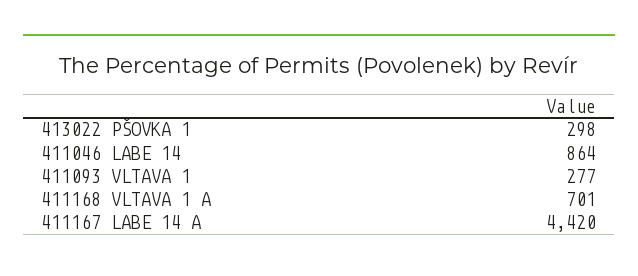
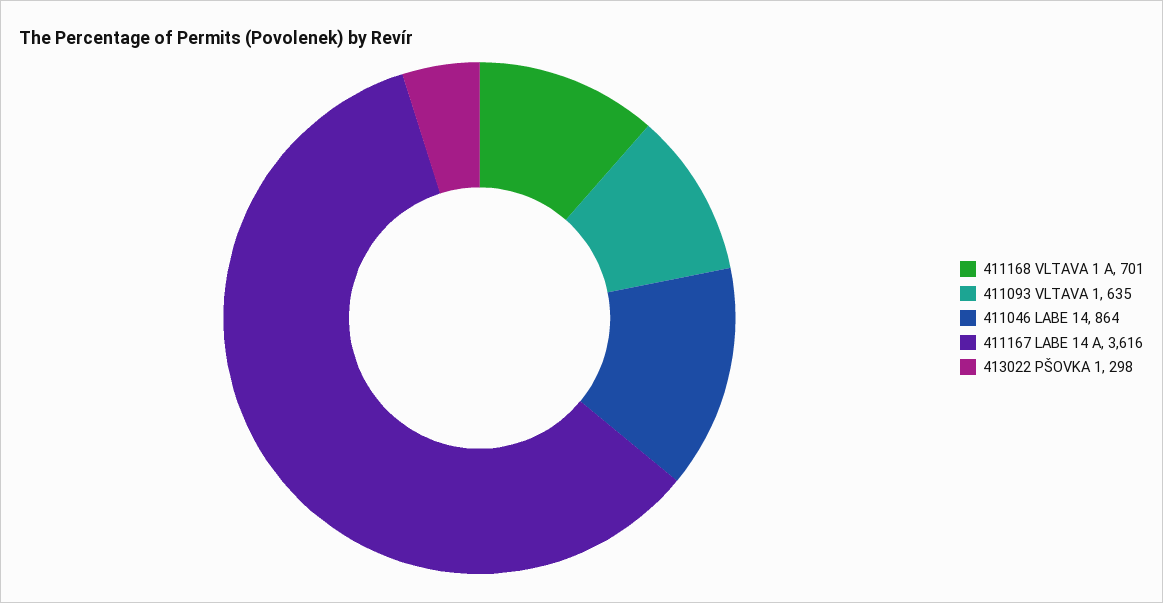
  {
    "413022 PŠOVKA 1": 298,
    "411046 LABE 14": 864,
-   "411093 VLTAVA 1": 277,
+   "411093 VLTAVA 1": 635,
    "411168 VLTAVA 1 A": 701,
-   "411167 LABE 14 A": 4420
+   "411167 LABE 14 A": 3616
  }

